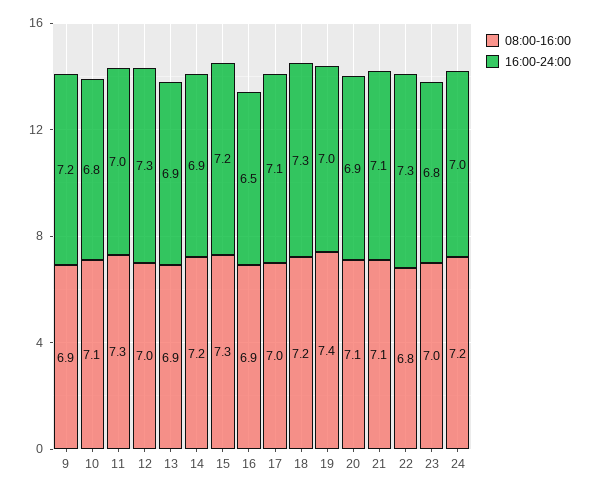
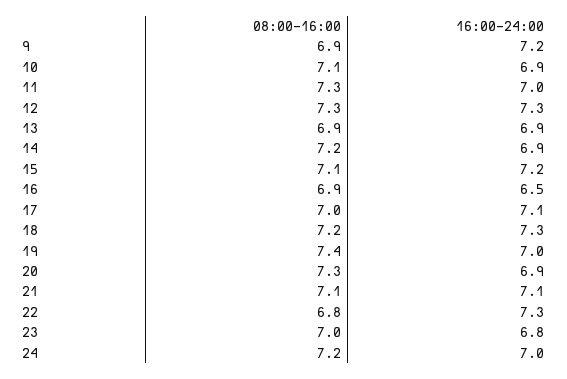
  {
    "08:00-16:00": {
      "9": 6.9,
      "10": 7.1,
      "11": 7.3,
-     "12": 7,
+     "12": 7.3,
      "13": 6.9,
      "14": 7.2,
-     "15": 7.3,
+     "15": 7.1,
      "16": 6.9,
      "17": 7,
      "18": 7.2,
      "19": 7.4,
-     "20": 7.1,
+     "20": 7.3,
      "21": 7.1,
      "22": 6.8,
      "23": 7,
      "24": 7.2
    },
    "16:00-24:00": {
      "9": 7.2,
-     "10": 6.8,
+     "10": 6.9,
      "11": 7,
      "12": 7.3,
      "13": 6.9,
      "14": 6.9,
      "15": 7.2,
      "16": 6.5,
      "17": 7.1,
      "18": 7.3,
      "19": 7,
      "20": 6.9,
      "21": 7.1,
      "22": 7.3,
      "23": 6.8,
      "24": 7
    }
  }

